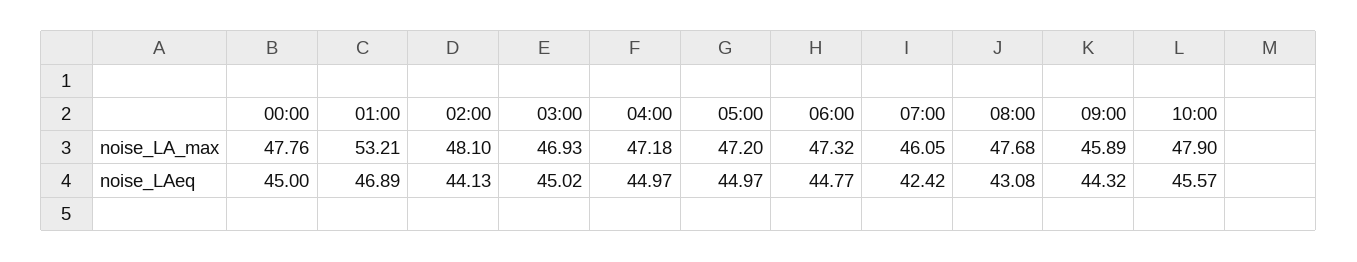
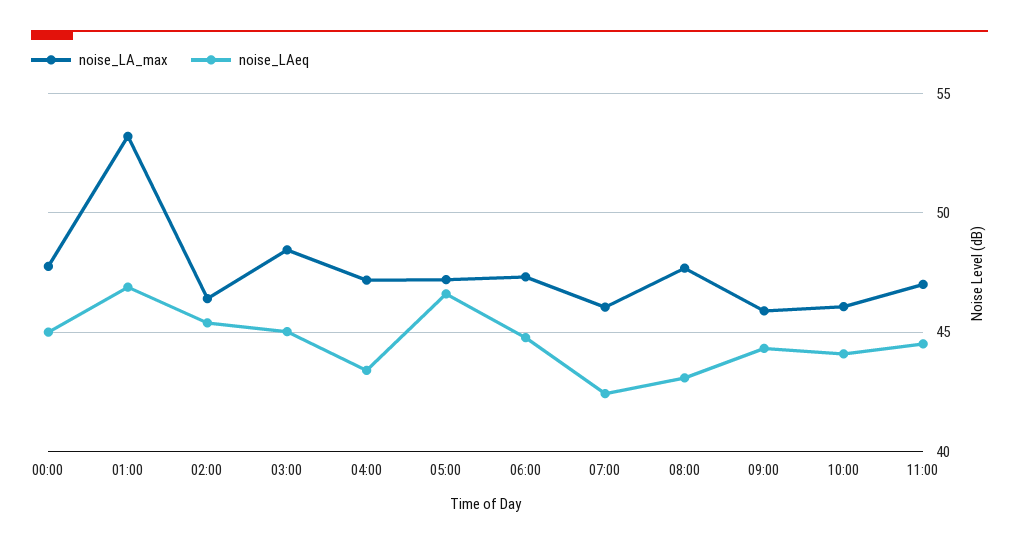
  {
    "noise_LA_max": {
      "00:00": 47.76,
      "01:00": 53.21,
-     "02:00": 48.1,
+     "02:00": 46.5,
-     "03:00": 46.93,
+     "03:00": 48.5,
      "04:00": 47.18,
      "05:00": 47.2,
      "06:00": 47.32,
      "07:00": 46.05,
      "08:00": 47.68,
      "09:00": 45.89,
-     "10:00": 47.9
+     "10:00": 46,
+     "11:00": 47
    },
    "noise_LAeq": {
      "00:00": 45,
      "01:00": 46.89,
-     "02:00": 44.13,
+     "02:00": 45.5,
      "03:00": 45.02,
-     "04:00": 44.97,
+     "04:00": 43.5,
-     "05:00": 44.97,
+     "05:00": 46.5,
      "06:00": 44.77,
      "07:00": 42.42,
      "08:00": 43.08,
      "09:00": 44.32,
-     "10:00": 45.57
+     "10:00": 44,
+     "11:00": 44.5
    }
  }

